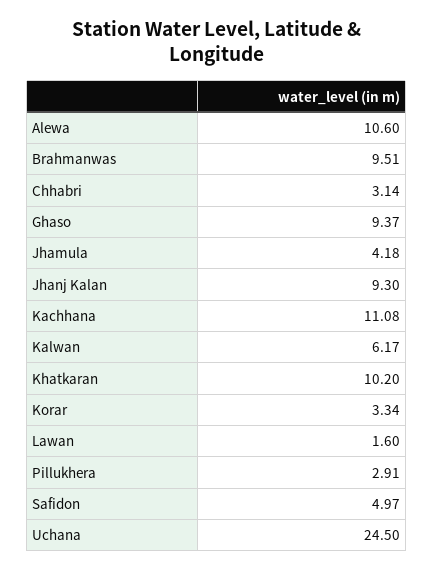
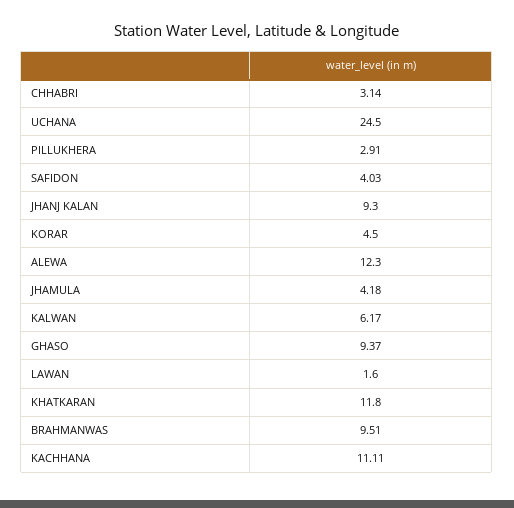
  {
-   "Alewa": 10.6,
+   "Alewa": 12.3,
    "Brahmanwas": 9.51,
    "Chhabri": 3.14,
    "Ghaso": 9.37,
    "Jhamula": 4.18,
    "Jhanj Kalan": 9.3,
-   "Kachhana": 11.08,
+   "Kachhana": 11.11,
    "Kalwan": 6.17,
-   "Khatkaran": 10.2,
+   "Khatkaran": 11.8,
-   "Korar": 3.34,
+   "Korar": 4.5,
    "Lawan": 1.6,
    "Pillukhera": 2.91,
-   "Safidon": 4.97,
+   "Safidon": 4.03,
    "Uchana": 24.5
  }

